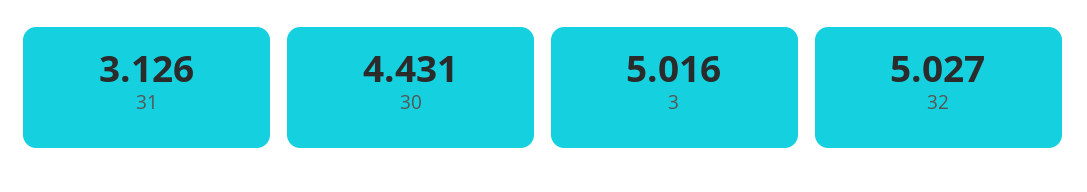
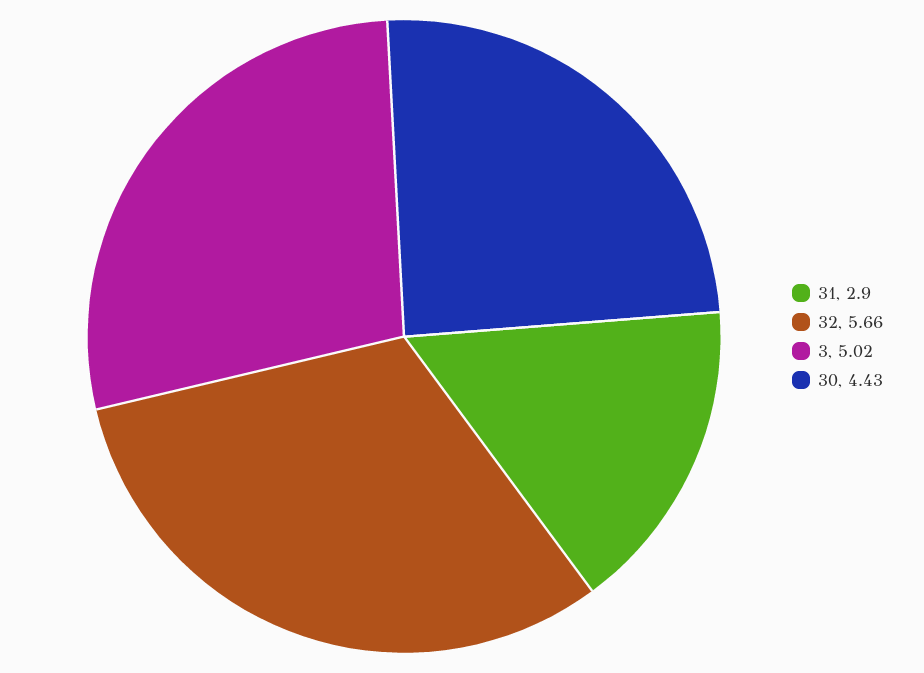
  {
-   "31": 3.126,
+   "31": 2.9,
    "30": 4.431,
    "3": 5.016,
-   "32": 5.027
+   "32": 5.66
  }

